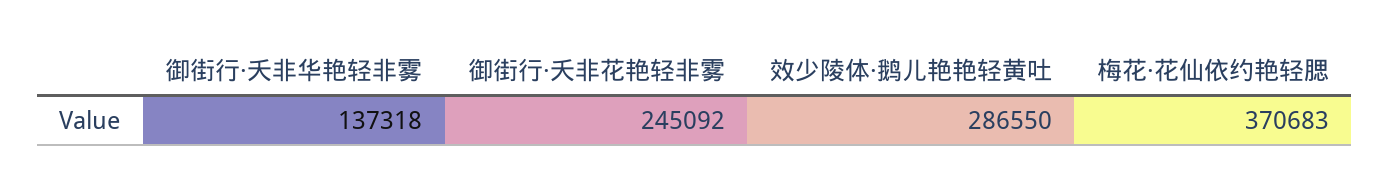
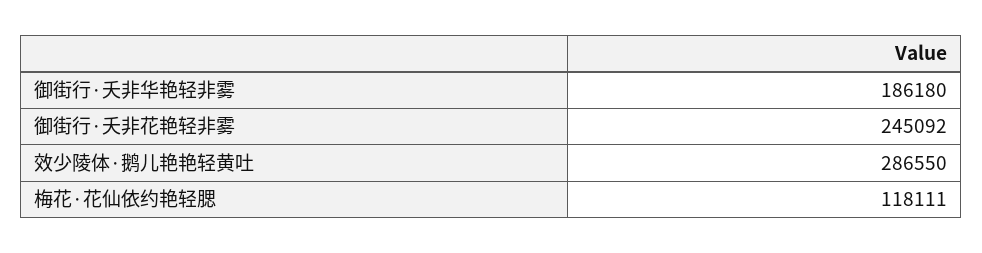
  {
-   "御街行·夭非华艳轻非雾": 137318,
+   "御街行·夭非华艳轻非雾": 186180,
    "御街行·夭非花艳轻非雾": 245092,
    "效少陵体·鹅儿艳艳轻黄吐": 286550,
-   "梅花·花仙依约艳轻腮": 370683
+   "梅花·花仙依约艳轻腮": 118111
  }

